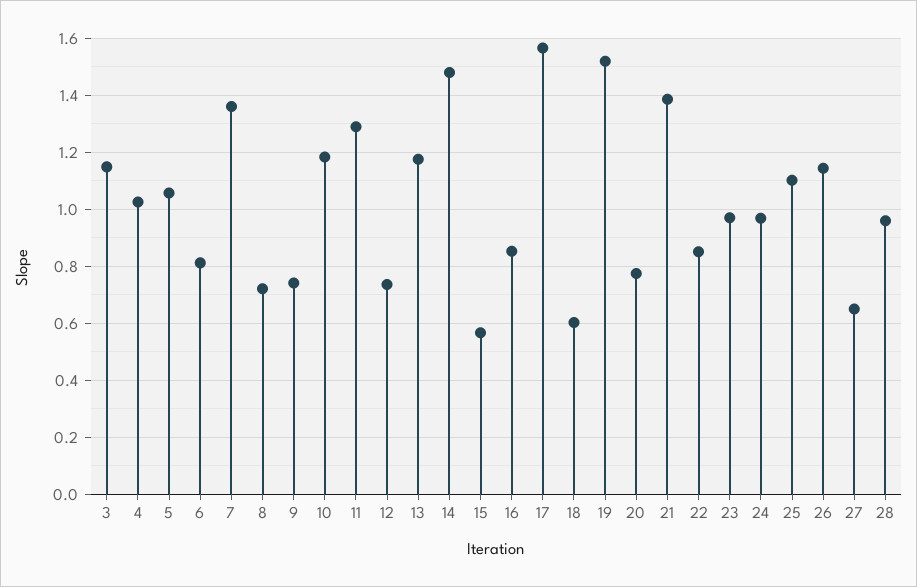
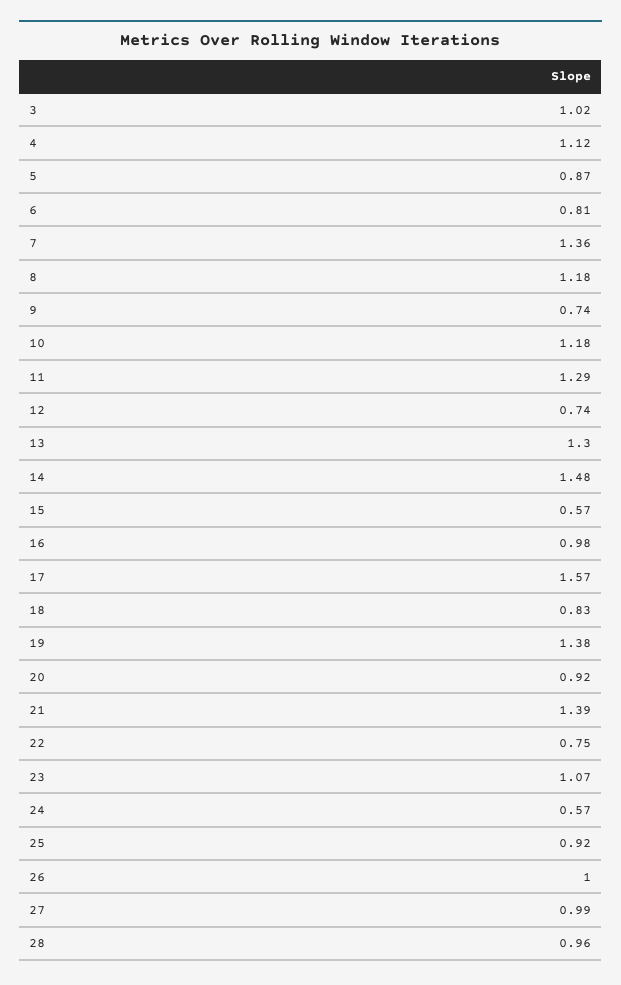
  {
-   "3": 1.15,
+   "3": 1.02,
-   "4": 1.025,
+   "4": 1.12,
-   "5": 1.05,
+   "5": 0.87,
    "6": 0.81,
    "7": 1.36,
-   "8": 0.725,
+   "8": 1.18,
    "9": 0.74,
    "10": 1.18,
    "11": 1.29,
    "12": 0.74,
-   "13": 1.175,
+   "13": 1.3,
    "14": 1.48,
    "15": 0.57,
-   "16": 0.85,
+   "16": 0.98,
    "17": 1.57,
-   "18": 0.6,
+   "18": 0.83,
-   "19": 1.525,
+   "19": 1.38,
-   "20": 0.775,
+   "20": 0.92,
    "21": 1.39,
-   "22": 0.85,
+   "22": 0.75,
-   "23": 0.975,
+   "23": 1.07,
-   "24": 0.975,
+   "24": 0.57,
-   "25": 1.1,
+   "25": 0.92,
-   "26": 1.15,
+   "26": 1,
-   "27": 0.65,
+   "27": 0.99,
    "28": 0.96
  }

